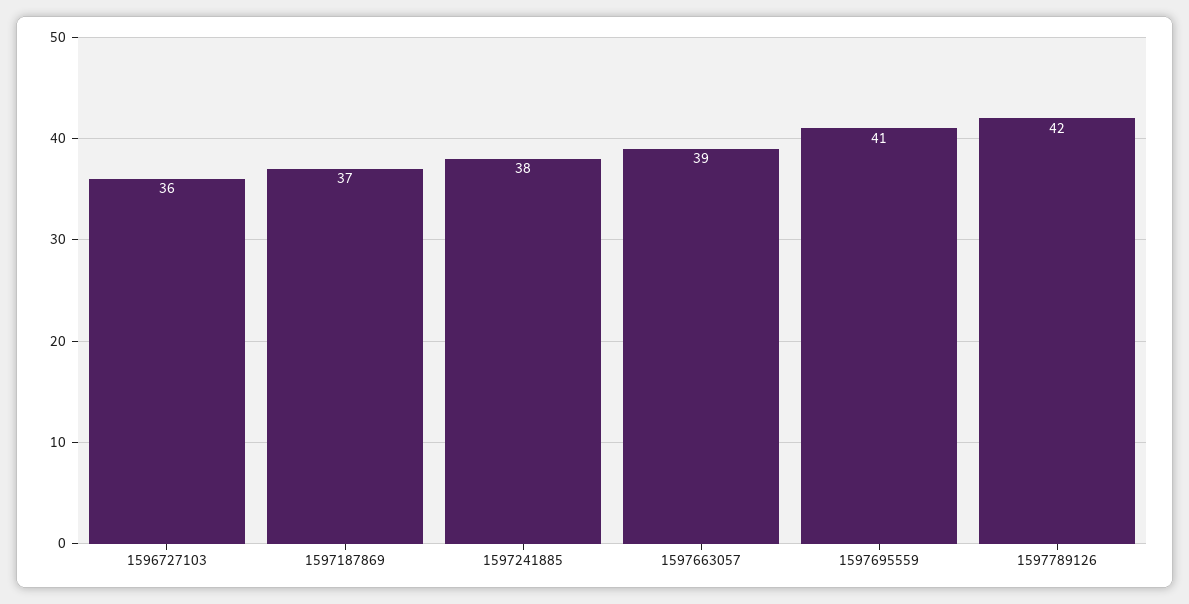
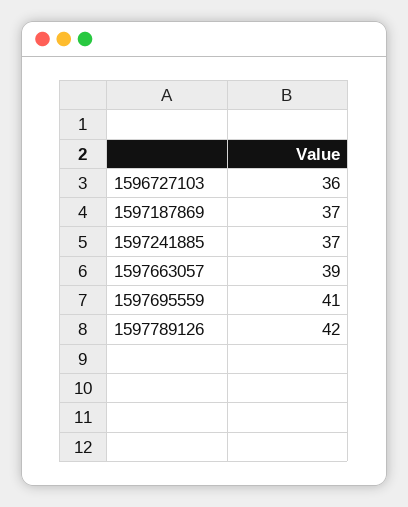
  {
    "1596727103": 36,
    "1597187869": 37,
-   "1597241885": 38,
+   "1597241885": 37,
    "1597663057": 39,
    "1597695559": 41,
    "1597789126": 42
  }

